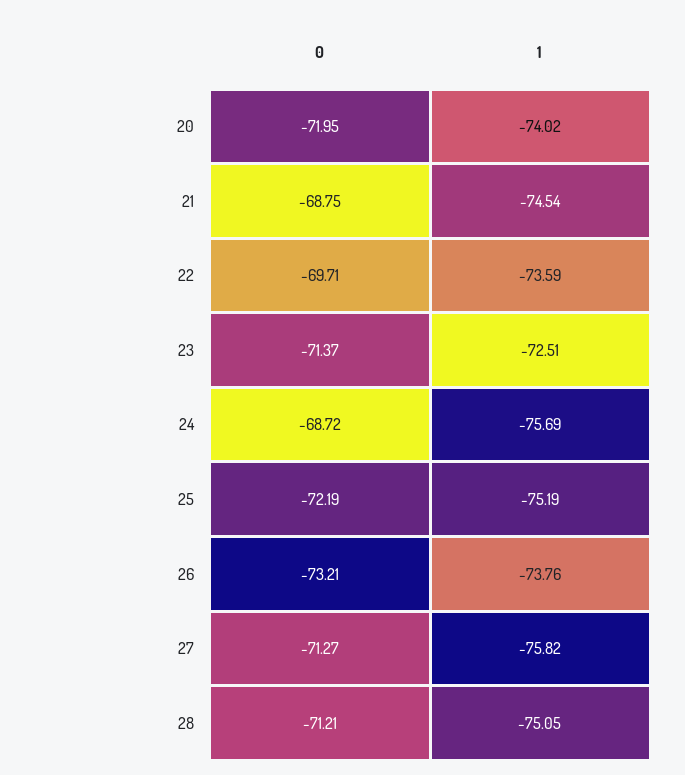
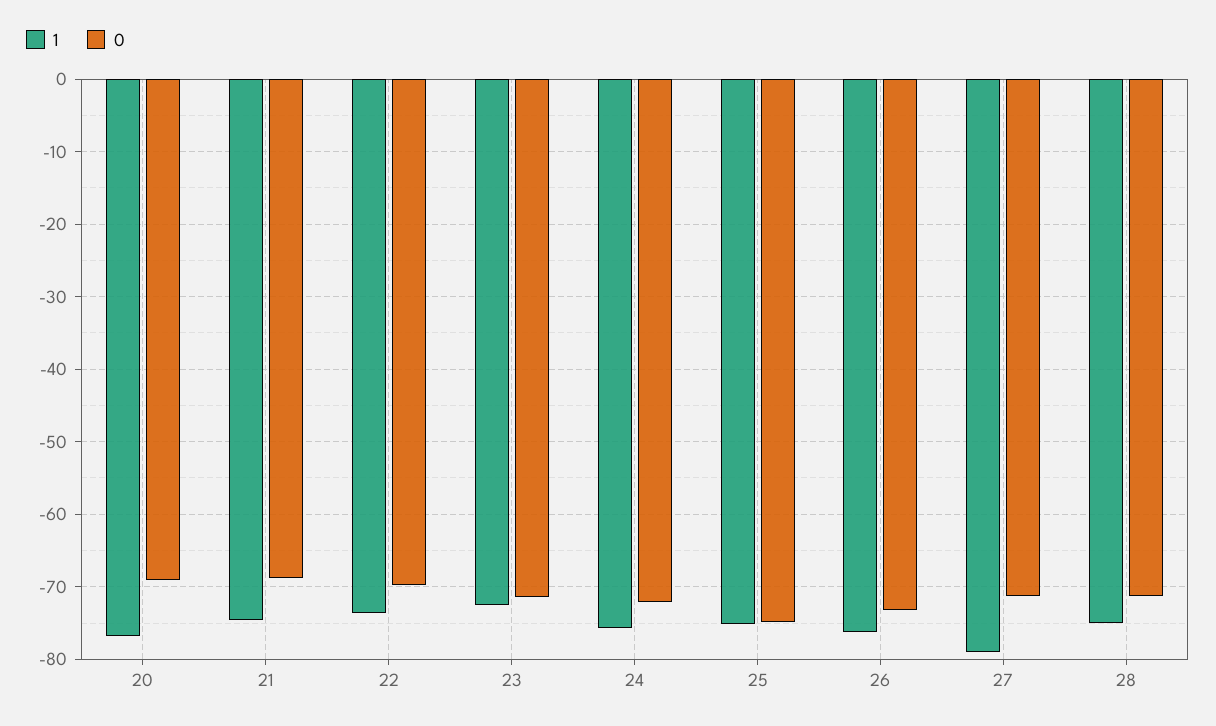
  {
    "0": {
-     "20": -71.95,
+     "20": -69,
      "21": -68.75,
      "22": -69.71,
      "23": -71.37,
-     "24": -68.72,
+     "24": -72,
-     "25": -72.19,
+     "25": -75,
      "26": -73.21,
      "27": -71.27,
      "28": -71.21
    },
    "1": {
-     "20": -74.02,
+     "20": -77,
      "21": -74.54,
      "22": -73.59,
      "23": -72.51,
      "24": -75.69,
      "25": -75.19,
-     "26": -73.76,
+     "26": -76,
-     "27": -75.82,
+     "27": -79,
      "28": -75.05
    }
  }

